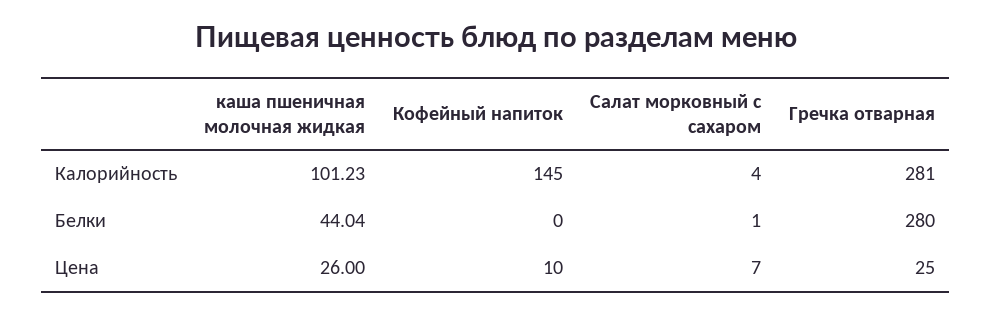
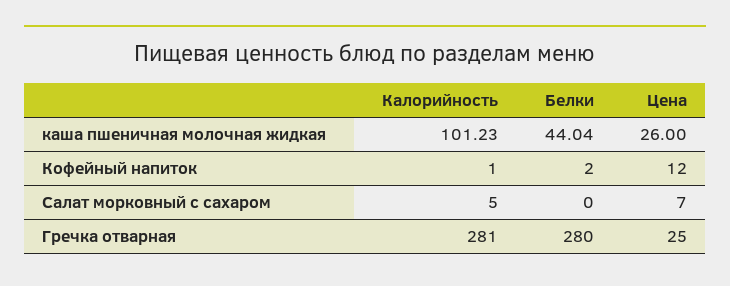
  {
    "каша пшеничная молочная жидкая": {
      "Калорийность": 101.23,
      "Белки": 44.04,
      "Цена": 26
    },
    "Кофейный напиток": {
-     "Калорийность": 145,
+     "Калорийность": 1,
-     "Белки": 0,
+     "Белки": 2,
-     "Цена": 10
+     "Цена": 12
    },
    "Салат морковный с сахаром": {
-     "Калорийность": 4,
+     "Калорийность": 5,
-     "Белки": 1,
+     "Белки": 0,
      "Цена": 7
    },
    "Гречка отварная": {
      "Калорийность": 281,
      "Белки": 280,
      "Цена": 25
    }
  }

